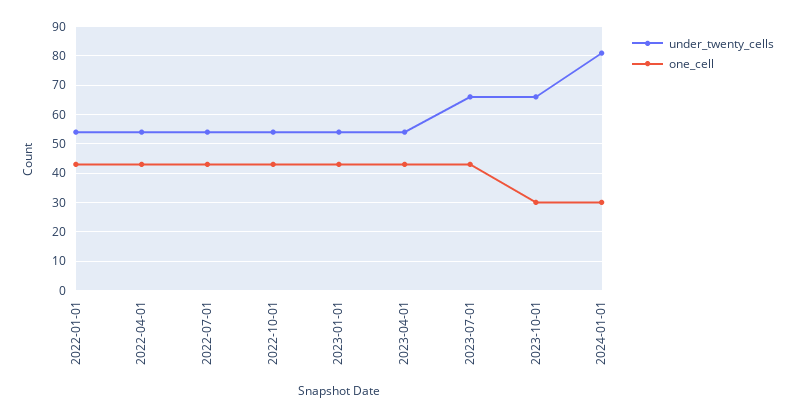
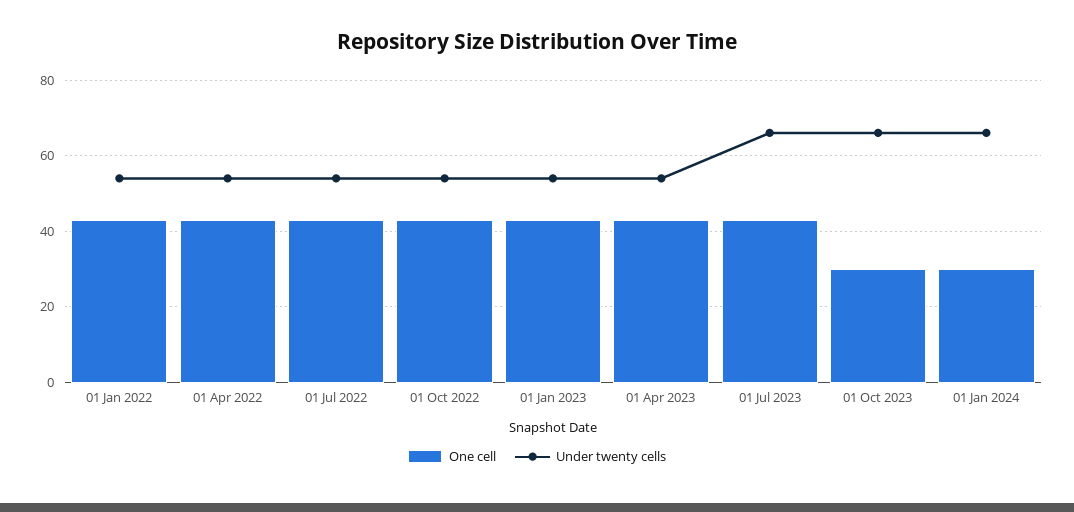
  {
    "under_twenty_cells": {
      "2022-01-01": 55,
      "2022-04-01": 55,
      "2022-07-01": 55,
      "2022-10-01": 55,
      "2023-01-01": 55,
      "2023-04-01": 55,
      "2023-07-01": 65,
      "2023-10-01": 65,
-     "2024-01-01": 80
+     "2024-01-01": 65
    },
    "one_cell": {
      "2022-01-01": 45,
      "2022-04-01": 45,
      "2022-07-01": 45,
      "2022-10-01": 45,
      "2023-01-01": 45,
      "2023-04-01": 45,
      "2023-07-01": 45,
      "2023-10-01": 30,
      "2024-01-01": 30
    }
  }

